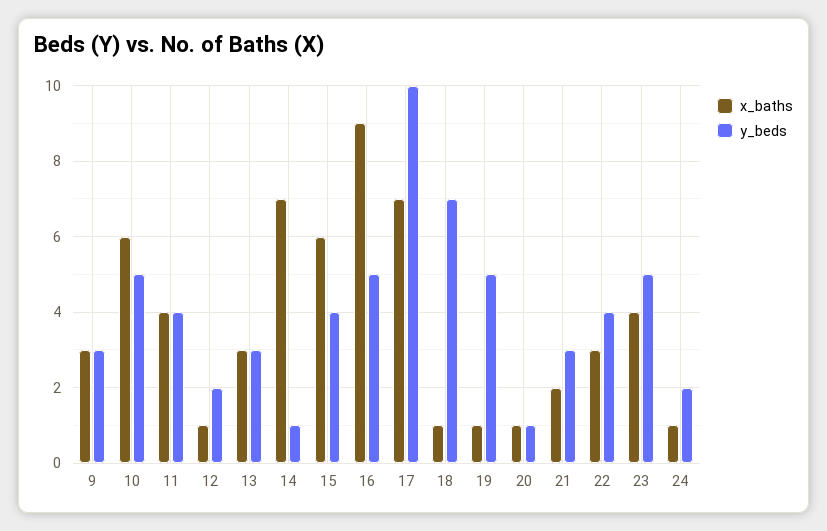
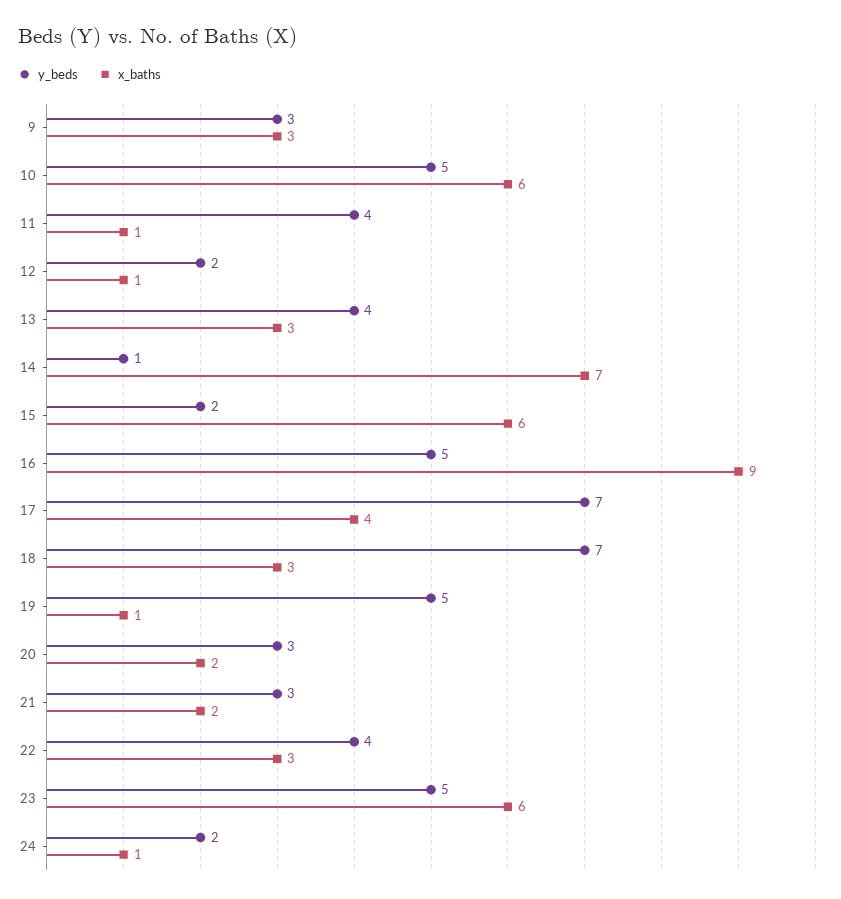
  {
    "x_baths": {
      "9": 3,
      "10": 6,
-     "11": 4,
+     "11": 1,
      "12": 1,
      "13": 3,
      "14": 7,
      "15": 6,
      "16": 9,
-     "17": 7,
+     "17": 4,
-     "18": 1,
+     "18": 3,
      "19": 1,
-     "20": 1,
+     "20": 2,
      "21": 2,
      "22": 3,
-     "23": 4,
+     "23": 6,
      "24": 1
    },
    "y_beds": {
      "9": 3,
      "10": 5,
      "11": 4,
      "12": 2,
-     "13": 3,
+     "13": 4,
      "14": 1,
-     "15": 4,
+     "15": 2,
      "16": 5,
-     "17": 10,
+     "17": 7,
      "18": 7,
      "19": 5,
-     "20": 1,
+     "20": 3,
      "21": 3,
      "22": 4,
      "23": 5,
      "24": 2
    }
  }

